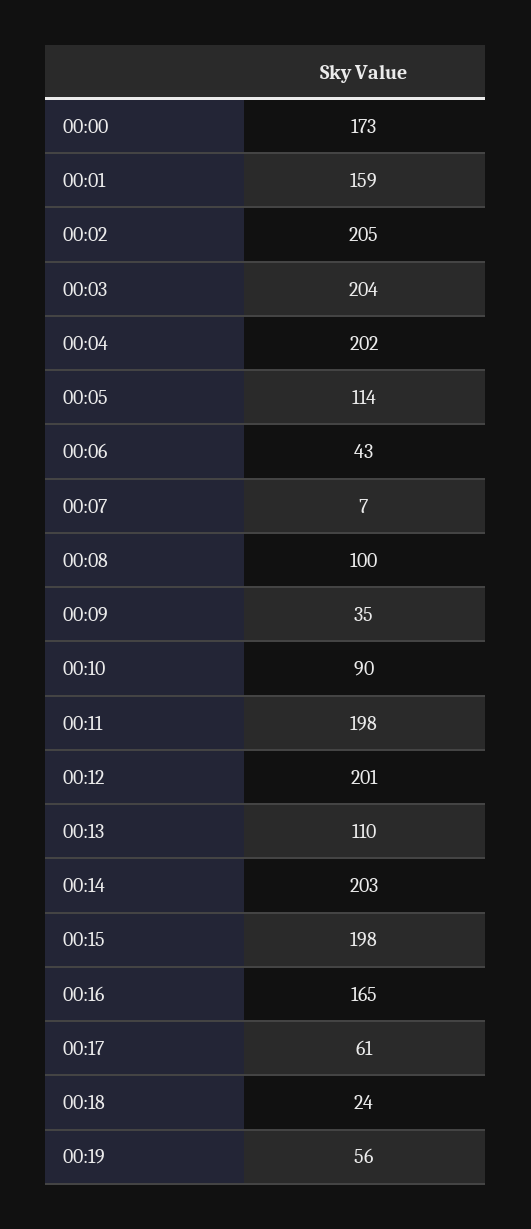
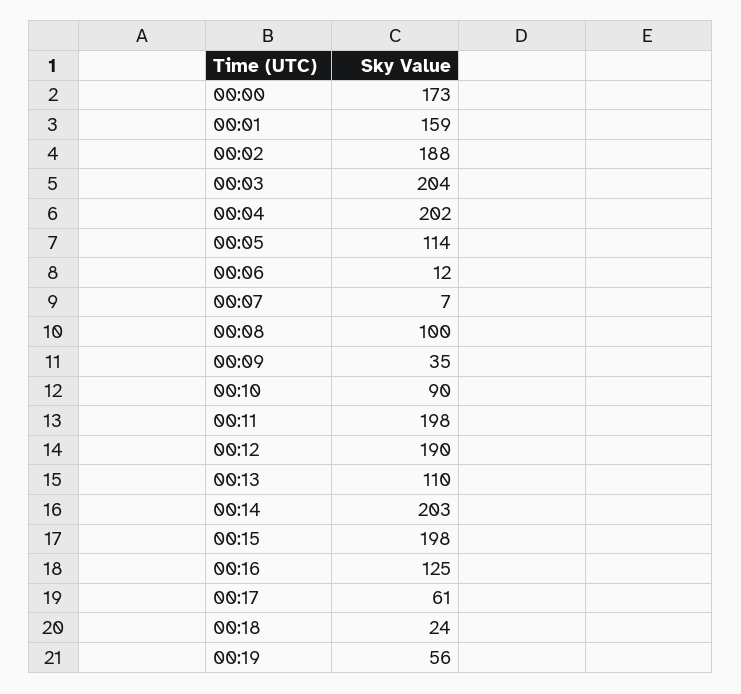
  {
    "00:00": 173,
    "00:01": 159,
-   "00:02": 205,
+   "00:02": 188,
    "00:03": 204,
    "00:04": 202,
    "00:05": 114,
-   "00:06": 43,
+   "00:06": 12,
    "00:07": 7,
    "00:08": 100,
    "00:09": 35,
    "00:10": 90,
    "00:11": 198,
-   "00:12": 201,
+   "00:12": 190,
    "00:13": 110,
    "00:14": 203,
    "00:15": 198,
-   "00:16": 165,
+   "00:16": 125,
    "00:17": 61,
    "00:18": 24,
    "00:19": 56
  }

